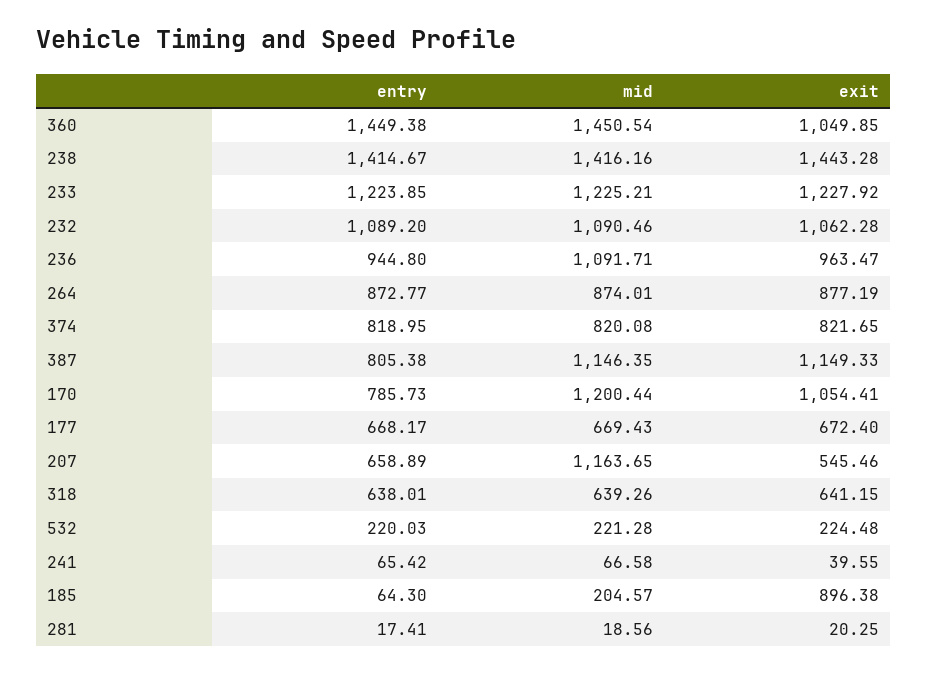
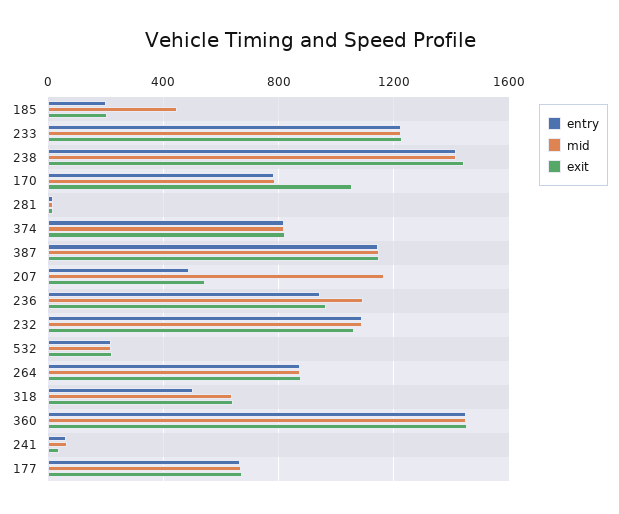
  {
    "entry": {
      "360": 1449.38,
      "238": 1414.67,
      "233": 1223.85,
      "232": 1089.2,
      "236": 944.8,
      "264": 872.77,
      "374": 818.95,
-     "387": 805.38,
+     "387": 1150,
      "170": 785.73,
      "177": 668.17,
-     "207": 658.89,
+     "207": 500,
-     "318": 638.01,
+     "318": 500,
      "532": 220.03,
      "241": 65.42,
-     "185": 64.3,
+     "185": 200,
      "281": 17.41
    },
    "mid": {
      "360": 1450.54,
      "238": 1416.16,
      "233": 1225.21,
      "232": 1090.46,
      "236": 1091.71,
      "264": 874.01,
      "374": 820.08,
      "387": 1146.35,
-     "170": 1200.44,
+     "170": 800,
      "177": 669.43,
      "207": 1163.65,
      "318": 639.26,
      "532": 221.28,
      "241": 66.58,
-     "185": 204.57,
+     "185": 450,
      "281": 18.56
    },
    "exit": {
-     "360": 1049.85,
+     "360": 1450,
      "238": 1443.28,
      "233": 1227.92,
      "232": 1062.28,
      "236": 963.47,
      "264": 877.19,
      "374": 821.65,
      "387": 1149.33,
      "170": 1054.41,
      "177": 672.4,
      "207": 545.46,
      "318": 641.15,
      "532": 224.48,
      "241": 39.55,
-     "185": 896.38,
+     "185": 200,
      "281": 20.25
    }
  }

